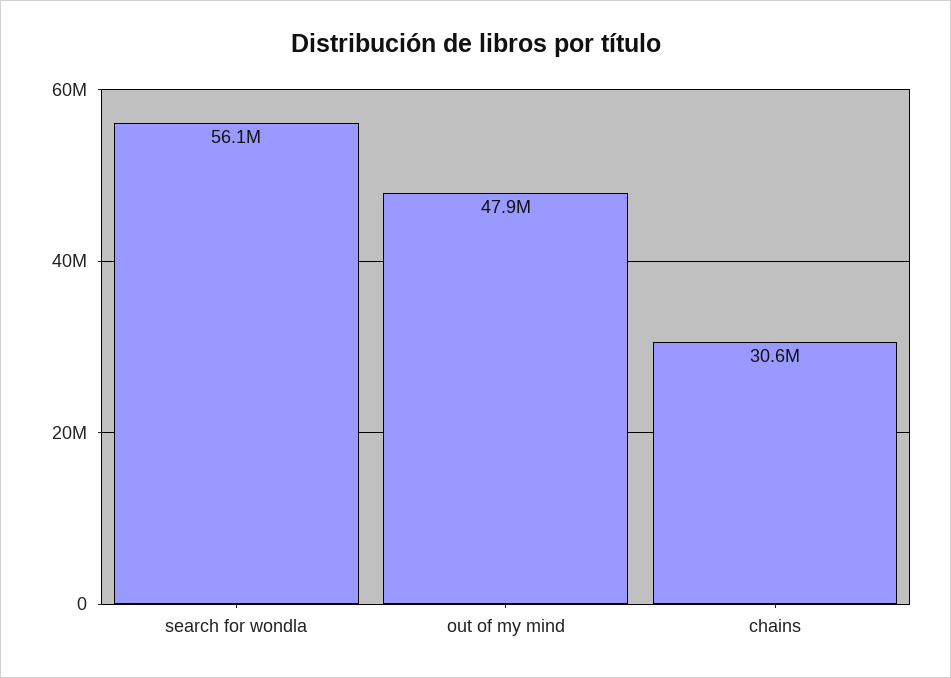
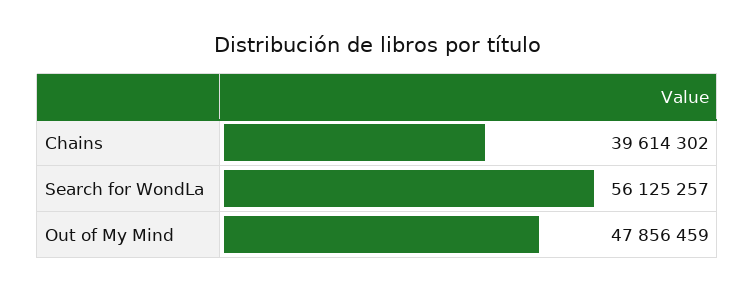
  {
    "search for wondla": 56125257,
    "out of my mind": 47856459,
-   "chains": 30600000
+   "chains": 39614302
  }

